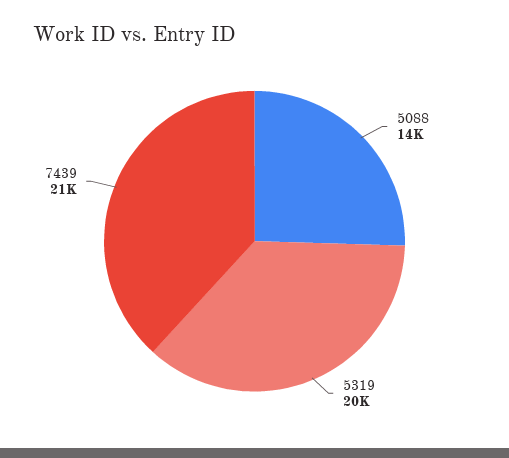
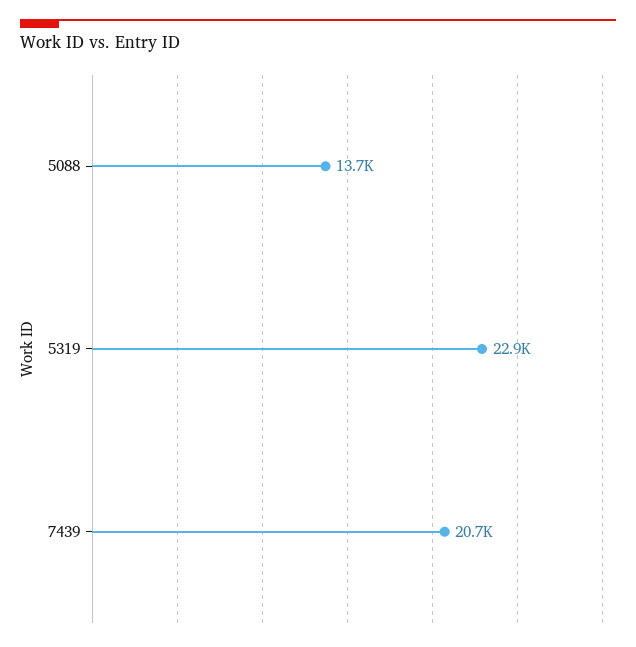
  {
    "5088": 13700,
-   "5319": 20000,
+   "5319": 22900,
    "7439": 20700
  }

